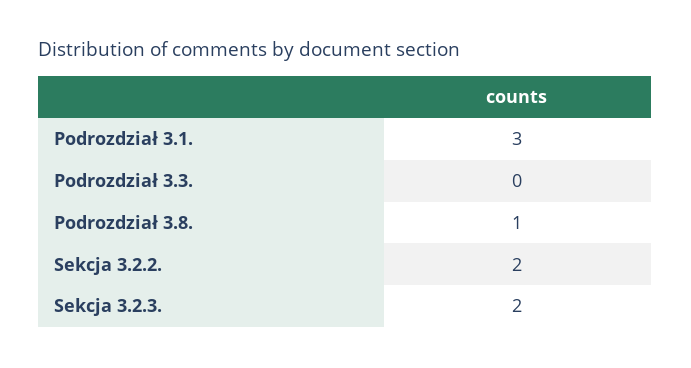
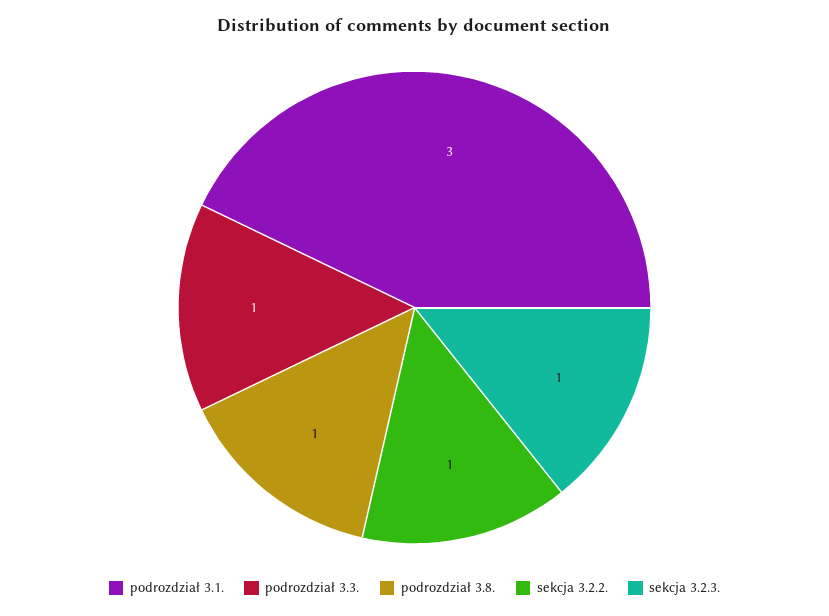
  {
    "Podrozdział 3.1.": 3,
-   "Podrozdział 3.3.": 0,
+   "Podrozdział 3.3.": 1,
    "Podrozdział 3.8.": 1,
-   "Sekcja 3.2.2.": 2,
+   "Sekcja 3.2.2.": 1,
-   "Sekcja 3.2.3.": 2
+   "Sekcja 3.2.3.": 1
  }

